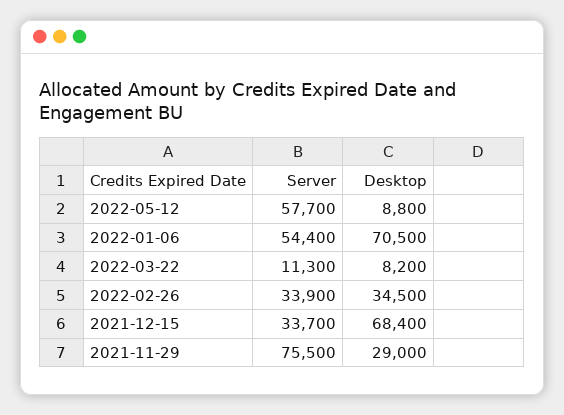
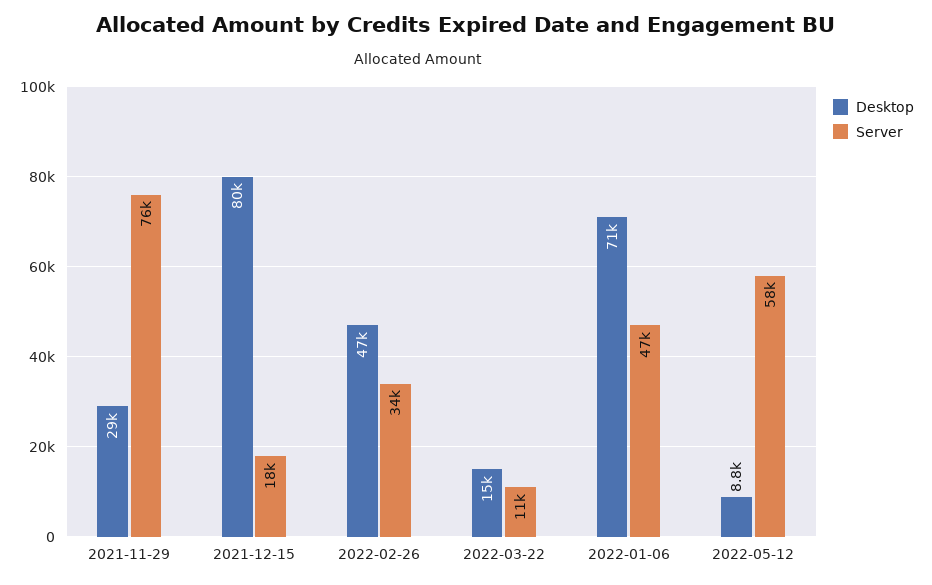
  {
    "Server": {
      "2022-05-12": 57700,
-     "2022-01-06": 54400,
+     "2022-01-06": 47000,
      "2022-03-22": 11300,
      "2022-02-26": 33900,
-     "2021-12-15": 33700,
+     "2021-12-15": 18000,
      "2021-11-29": 75500
    },
    "Desktop": {
      "2022-05-12": 8800,
      "2022-01-06": 70500,
-     "2022-03-22": 8200,
+     "2022-03-22": 15000,
-     "2022-02-26": 34500,
+     "2022-02-26": 47000,
-     "2021-12-15": 68400,
+     "2021-12-15": 80000,
      "2021-11-29": 29000
    }
  }

